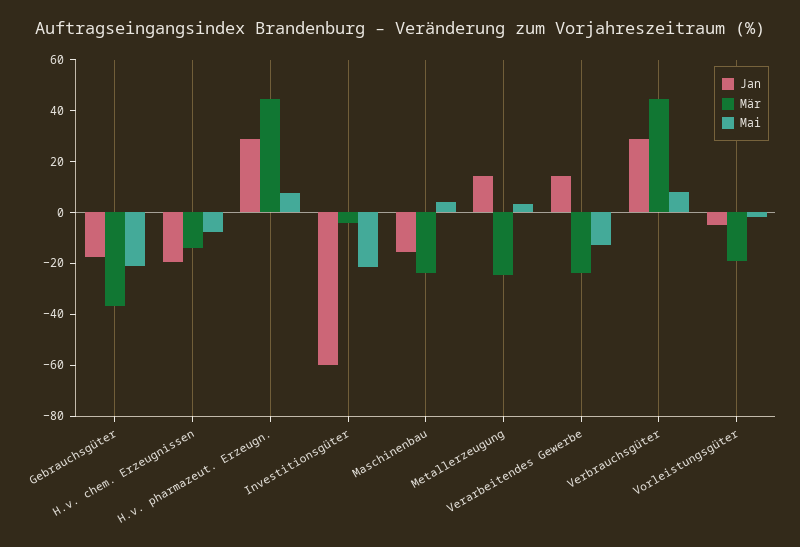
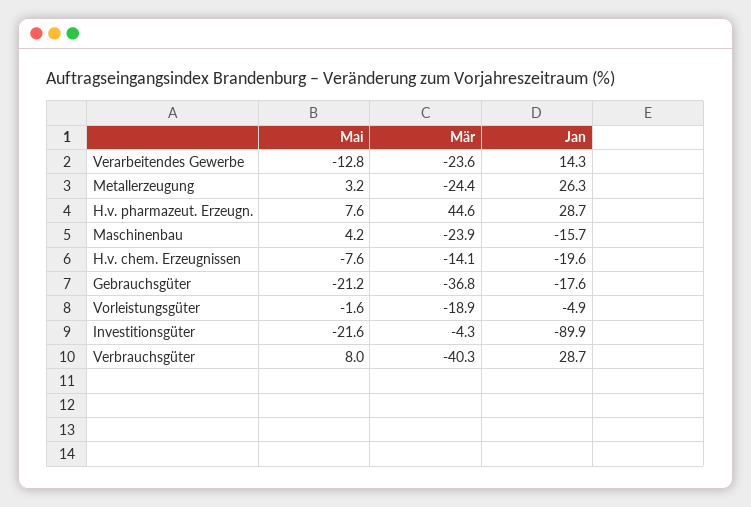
  {
    "Jan": {
      "Gebrauchsgüter": -17.6,
      "H.v. chem. Erzeugnissen": -19.6,
      "H.v. pharmazeut. Erzeugn.": 28.7,
-     "Investitionsgüter": -60,
+     "Investitionsgüter": -89.9,
      "Maschinenbau": -15.7,
-     "Metallerzeugung": 15,
+     "Metallerzeugung": 26.3,
      "Verarbeitendes Gewerbe": 14.3,
      "Verbrauchsgüter": 28.7,
      "Vorleistungsgüter": -4.9
    },
    "Mär": {
      "Gebrauchsgüter": -36.8,
      "H.v. chem. Erzeugnissen": -14.1,
      "H.v. pharmazeut. Erzeugn.": 44.6,
      "Investitionsgüter": -4.3,
      "Maschinenbau": -23.9,
      "Metallerzeugung": -24.4,
      "Verarbeitendes Gewerbe": -23.6,
-     "Verbrauchsgüter": 45,
+     "Verbrauchsgüter": -40.3,
      "Vorleistungsgüter": -18.9
    },
    "Mai": {
      "Gebrauchsgüter": -21.2,
      "H.v. chem. Erzeugnissen": -7.6,
      "H.v. pharmazeut. Erzeugn.": 7.6,
      "Investitionsgüter": -21.6,
      "Maschinenbau": 4.2,
      "Metallerzeugung": 3.2,
      "Verarbeitendes Gewerbe": -12.8,
      "Verbrauchsgüter": 8,
      "Vorleistungsgüter": -1.6
    }
  }

